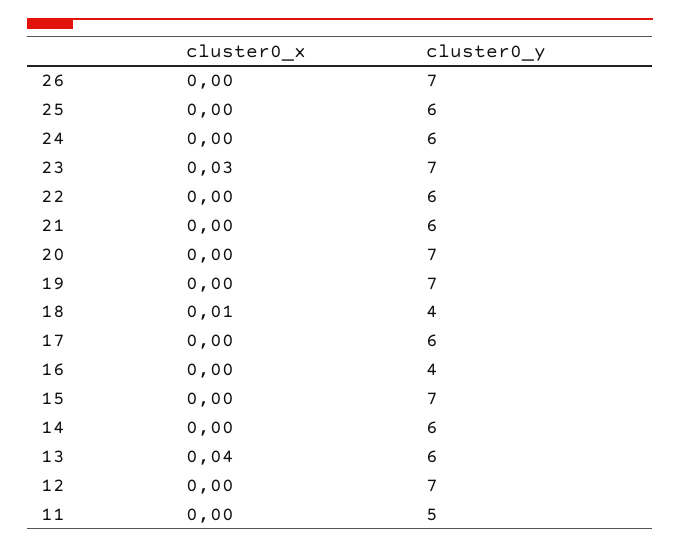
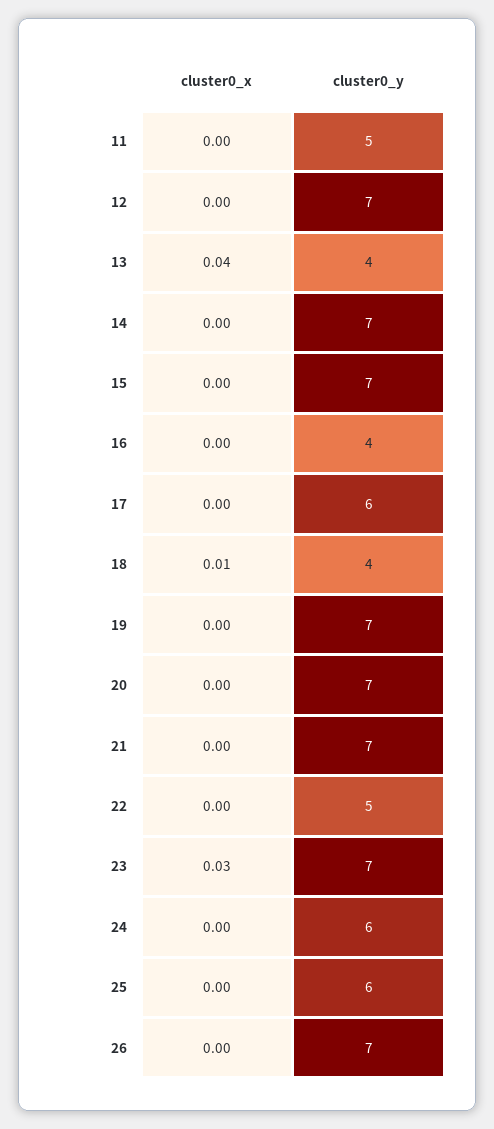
  {
    "cluster0_x": {
      "26": 0,
      "25": 0,
      "24": 0,
      "23": 0.03,
      "22": 0,
      "21": 0,
      "20": 0,
      "19": 0,
      "18": 0.01,
      "17": 0,
      "16": 0,
      "15": 0,
      "14": 0,
      "13": 0.04,
      "12": 0,
      "11": 0
    },
    "cluster0_y": {
      "26": 7,
      "25": 6,
      "24": 6,
      "23": 7,
-     "22": 6,
+     "22": 5,
-     "21": 6,
+     "21": 7,
      "20": 7,
      "19": 7,
      "18": 4,
      "17": 6,
      "16": 4,
      "15": 7,
-     "14": 6,
+     "14": 7,
-     "13": 6,
+     "13": 4,
      "12": 7,
      "11": 5
    }
  }

